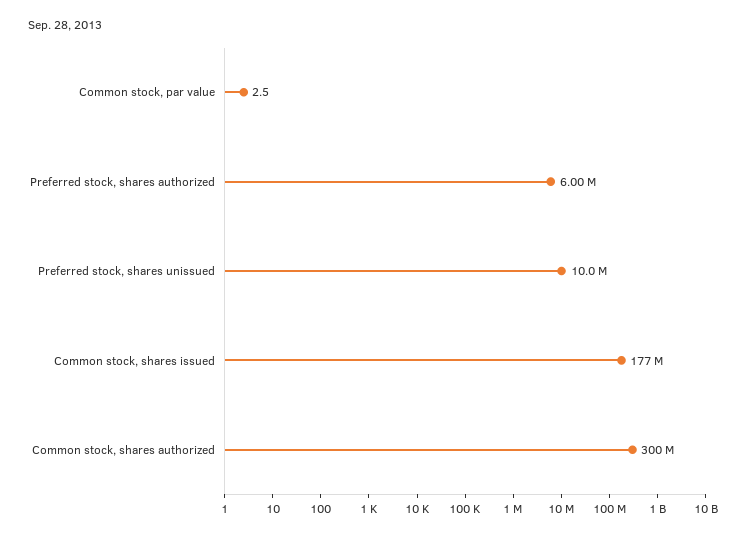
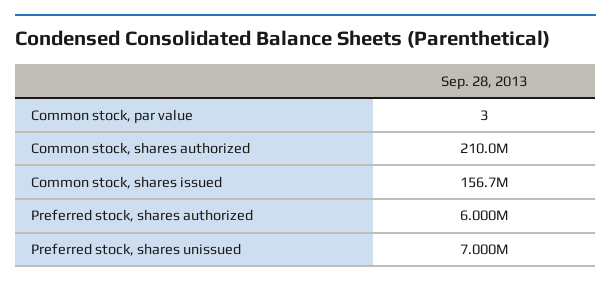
  {
    "Common stock, par value": 2.5,
    "Preferred stock, shares authorized": 6000000,
-   "Preferred stock, shares unissued": 10000000,
+   "Preferred stock, shares unissued": 7000000,
-   "Common stock, shares issued": 177000000,
+   "Common stock, shares issued": 156700000,
-   "Common stock, shares authorized": 300000000
+   "Common stock, shares authorized": 210000000
  }

